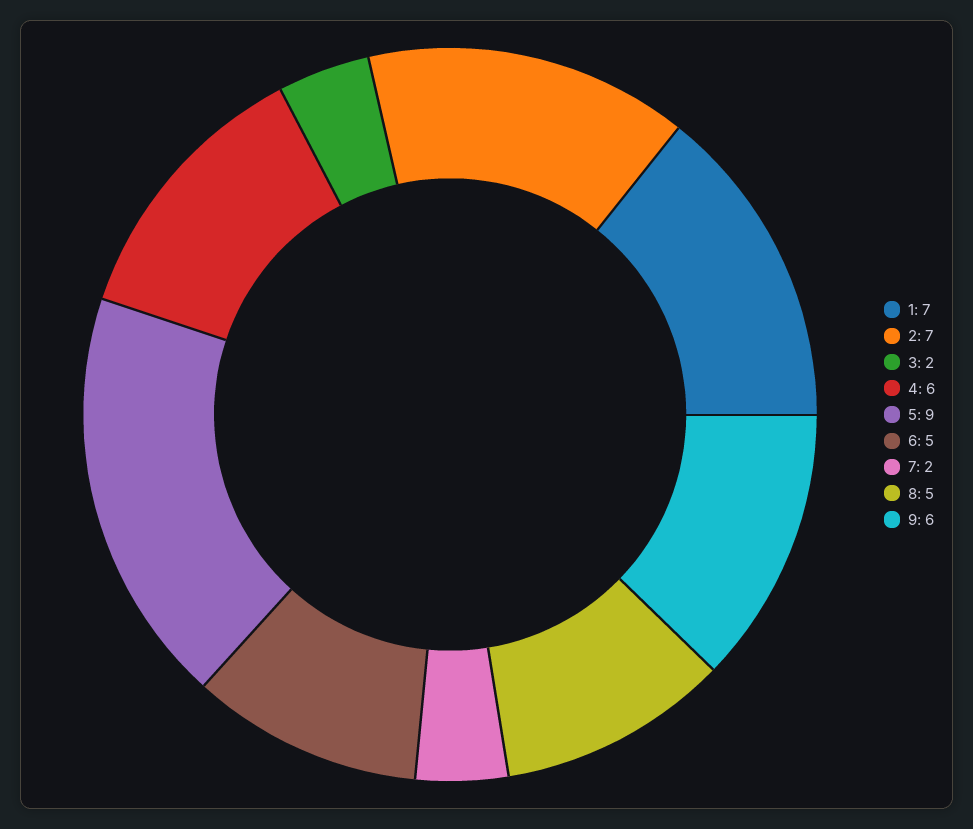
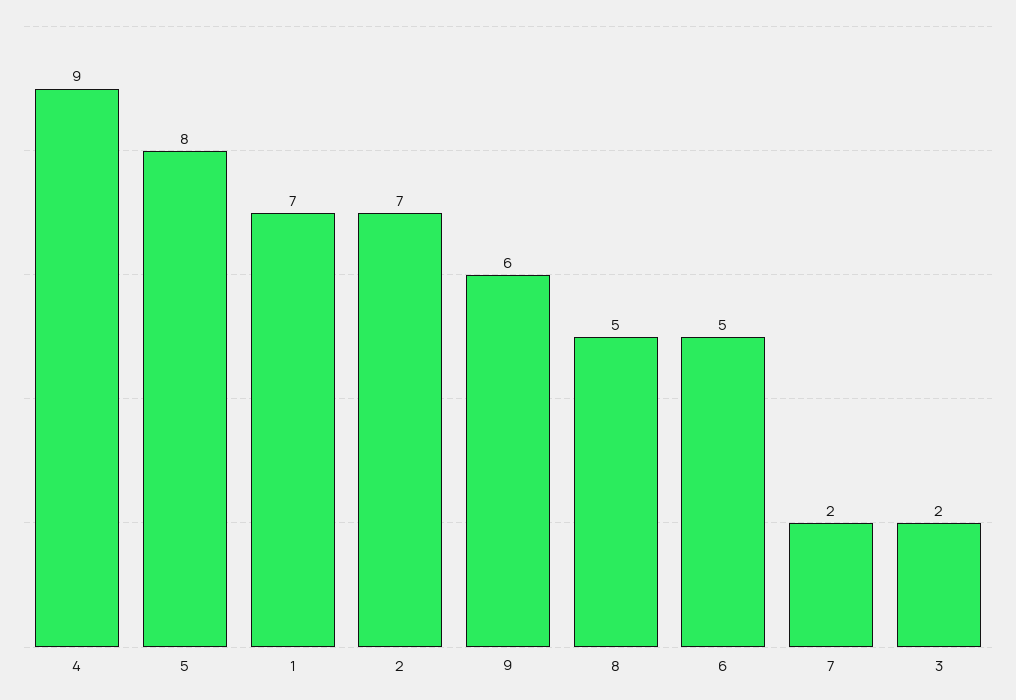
  {
    "1": 7,
    "2": 7,
    "3": 2,
-   "4": 6,
+   "4": 9,
-   "5": 9,
+   "5": 8,
    "6": 5,
    "7": 2,
    "8": 5,
    "9": 6
  }

